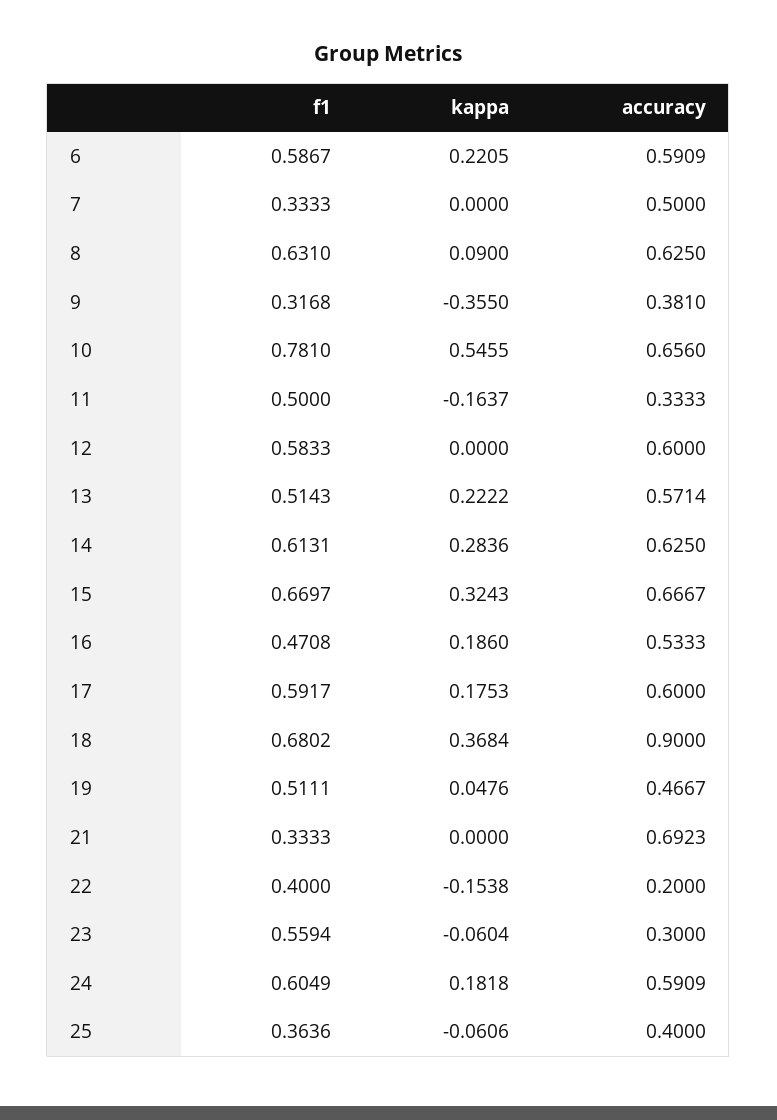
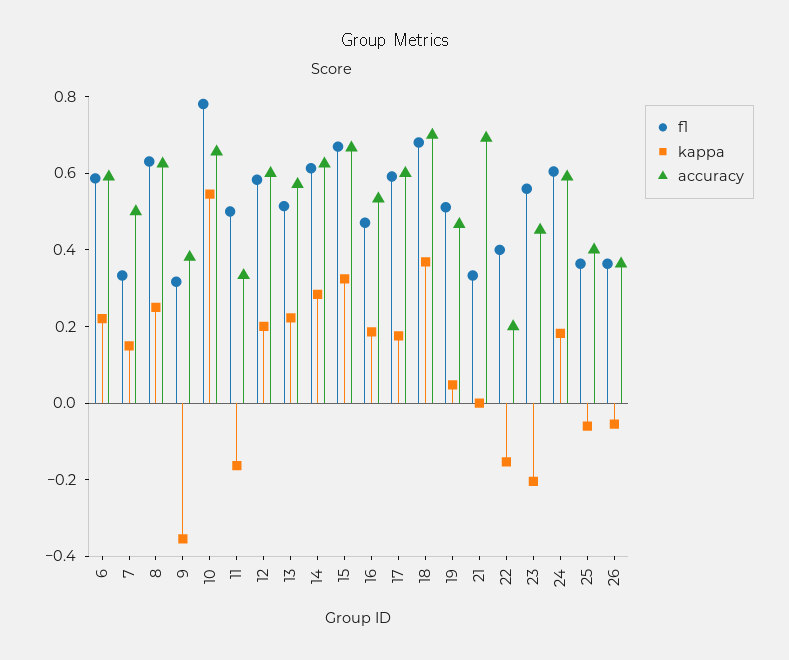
  {
    "f1": {
      "6": 0.5867,
      "7": 0.3333,
      "8": 0.631,
      "9": 0.3168,
      "10": 0.781,
      "11": 0.5,
      "12": 0.5833,
      "13": 0.5143,
      "14": 0.6131,
      "15": 0.6697,
      "16": 0.4708,
      "17": 0.5917,
      "18": 0.6802,
      "19": 0.5111,
      "21": 0.3333,
      "22": 0.4,
      "23": 0.5594,
      "24": 0.6049,
-     "25": 0.3636
+     "25": 0.3636,
+     "26": 0.35
    },
    "kappa": {
      "6": 0.2205,
-     "7": 0,
+     "7": 0.15,
-     "8": 0.09,
+     "8": 0.25,
      "9": -0.355,
      "10": 0.5455,
      "11": -0.1637,
-     "12": 0,
+     "12": 0.2,
      "13": 0.2222,
      "14": 0.2836,
      "15": 0.3243,
      "16": 0.186,
      "17": 0.1753,
      "18": 0.3684,
      "19": 0.0476,
      "21": 0,
      "22": -0.1538,
-     "23": -0.0604,
+     "23": -0.2,
      "24": 0.1818,
-     "25": -0.0606
+     "25": -0.0606,
+     "26": -0.05
    },
    "accuracy": {
      "6": 0.5909,
      "7": 0.5,
      "8": 0.625,
      "9": 0.381,
      "10": 0.656,
      "11": 0.3333,
      "12": 0.6,
      "13": 0.5714,
      "14": 0.625,
      "15": 0.6667,
      "16": 0.5333,
      "17": 0.6,
-     "18": 0.9,
+     "18": 0.7,
      "19": 0.4667,
      "21": 0.6923,
      "22": 0.2,
-     "23": 0.3,
+     "23": 0.45,
      "24": 0.5909,
-     "25": 0.4
+     "25": 0.4,
+     "26": 0.35
    }
  }

